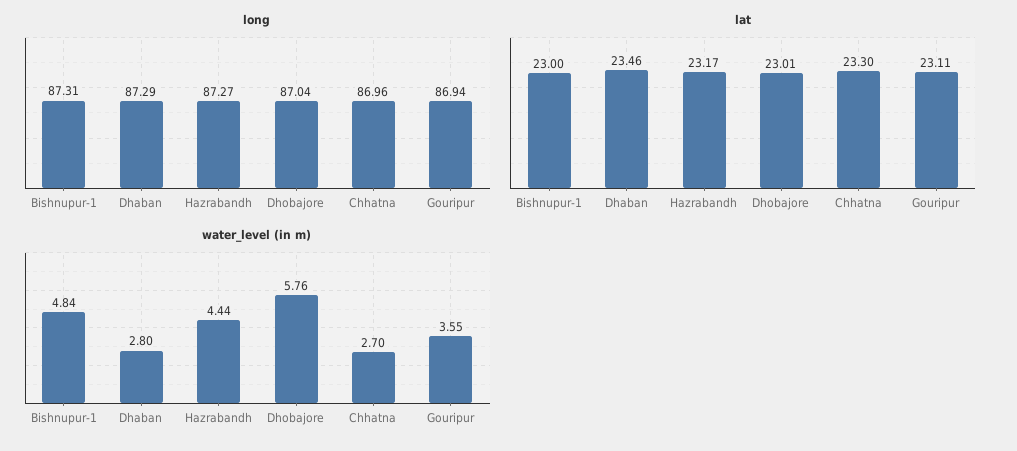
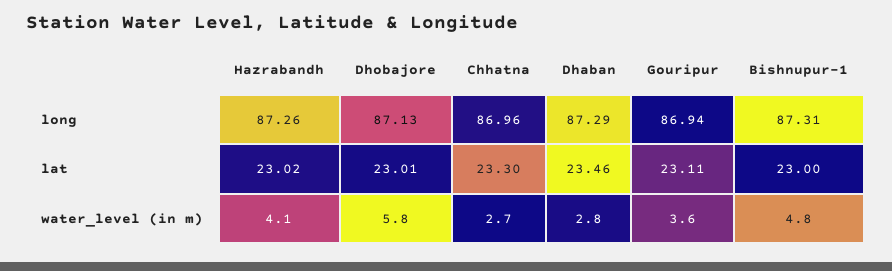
  {
    "long": {
      "Bishnupur-1": 87.31,
      "Dhaban": 87.29,
-     "Hazrabandh": 87.27,
+     "Hazrabandh": 87.26,
-     "Dhobajore": 87.04,
+     "Dhobajore": 87.13,
      "Chhatna": 86.96,
      "Gouripur": 86.94
    },
    "lat": {
      "Bishnupur-1": 23,
      "Dhaban": 23.46,
-     "Hazrabandh": 23.17,
+     "Hazrabandh": 23.02,
      "Dhobajore": 23.01,
      "Chhatna": 23.3,
      "Gouripur": 23.11
    },
    "water_level (in m)": {
      "Bishnupur-1": 4.84,
      "Dhaban": 2.8,
-     "Hazrabandh": 4.44,
+     "Hazrabandh": 4.1,
      "Dhobajore": 5.76,
      "Chhatna": 2.7,
      "Gouripur": 3.55
    }
  }

